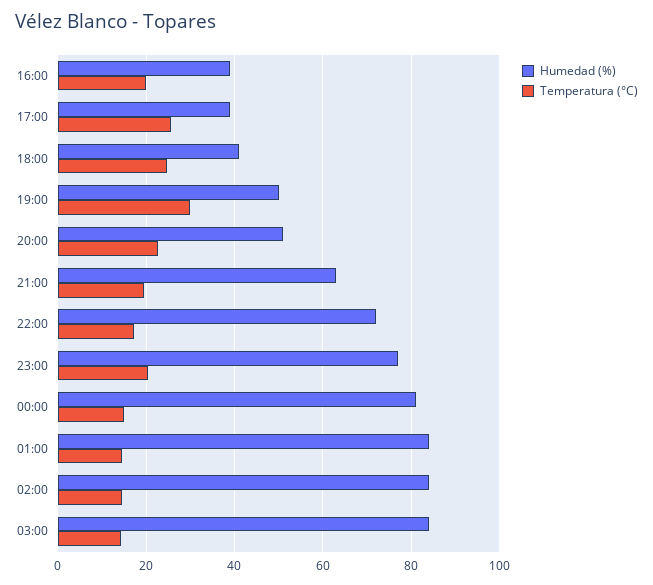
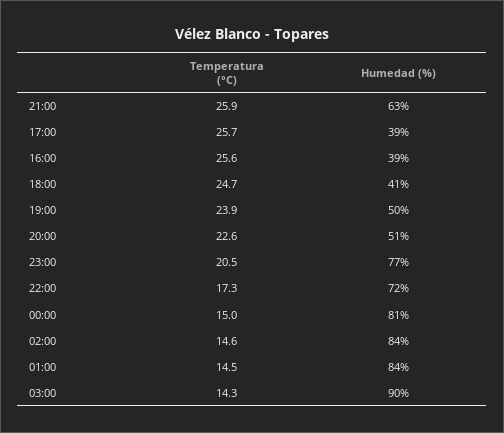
  {
    "Humedad (%)": {
      "16:00": 39,
      "17:00": 39,
      "18:00": 41,
      "19:00": 50,
      "20:00": 51,
      "21:00": 63,
      "22:00": 72,
      "23:00": 77,
      "00:00": 81,
      "01:00": 84,
      "02:00": 84,
-     "03:00": 84
+     "03:00": 90
    },
    "Temperatura (°C)": {
-     "16:00": 20,
+     "16:00": 25.6,
      "17:00": 25.7,
      "18:00": 24.7,
-     "19:00": 30,
+     "19:00": 23.9,
      "20:00": 22.6,
-     "21:00": 20,
+     "21:00": 25.9,
      "22:00": 17.3,
      "23:00": 20.5,
      "00:00": 15,
      "01:00": 14.5,
      "02:00": 14.6,
      "03:00": 14.3
    }
  }

